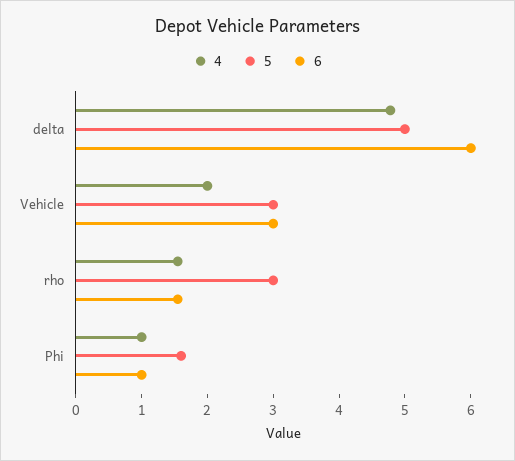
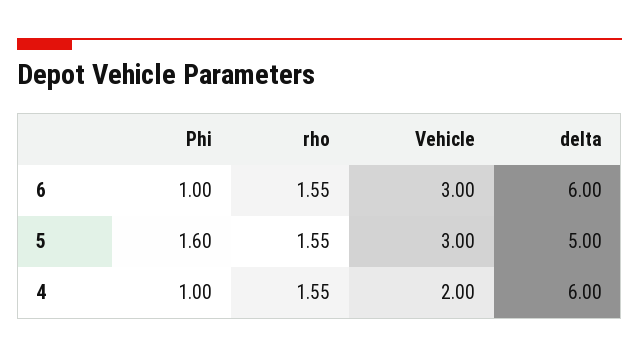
  {
    "4": {
-     "delta": 4.8,
+     "delta": 6,
      "Vehicle": 2,
      "rho": 1.55,
      "Phi": 1
    },
    "5": {
      "delta": 5,
      "Vehicle": 3,
-     "rho": 3,
+     "rho": 1.55,
      "Phi": 1.6
    },
    "6": {
      "delta": 6,
      "Vehicle": 3,
      "rho": 1.55,
      "Phi": 1
    }
  }

